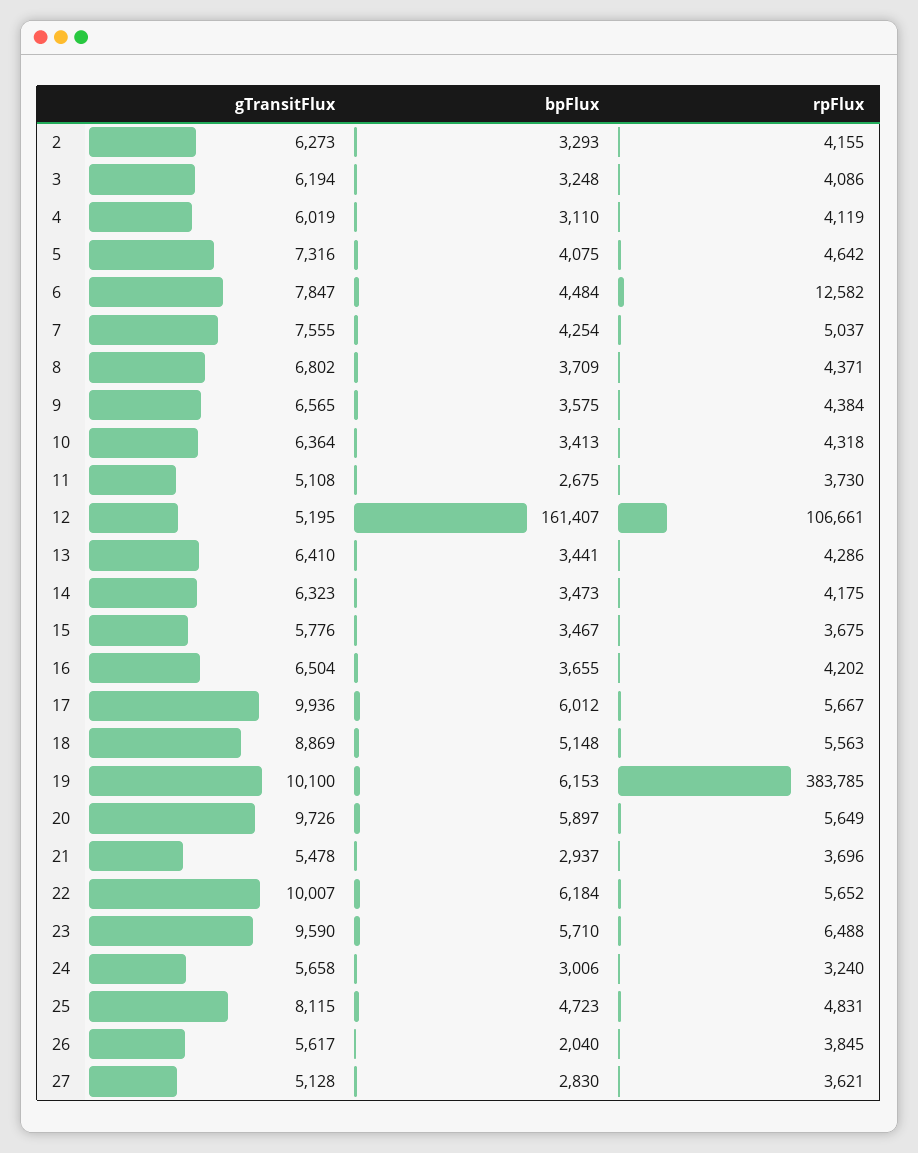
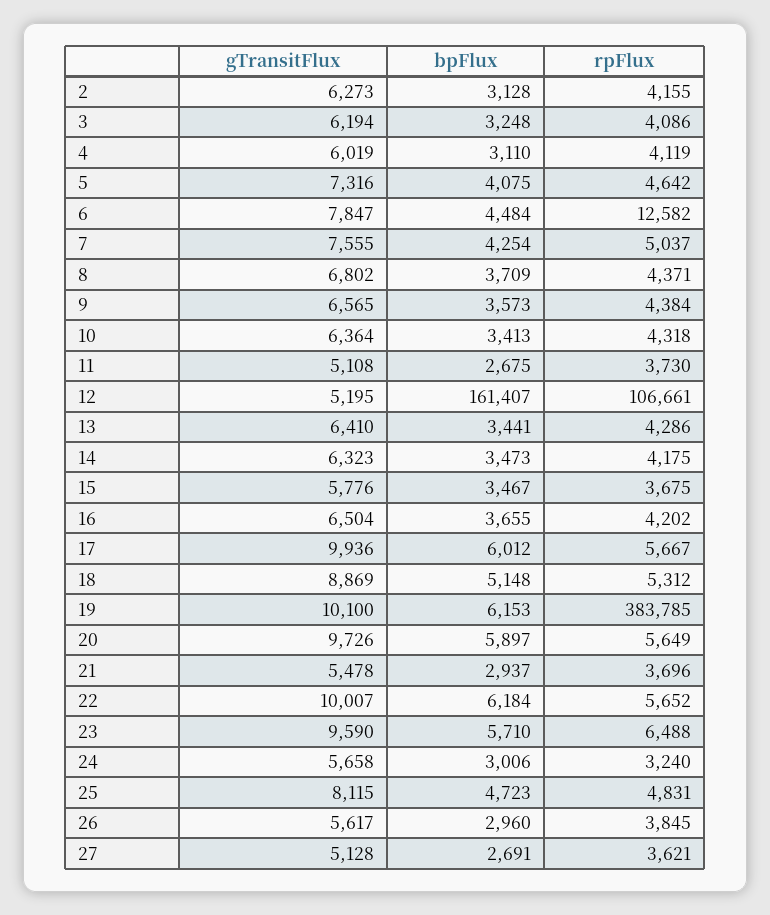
  {
    "gTransitFlux": {
      "2": 6273,
      "3": 6194,
      "4": 6019,
      "5": 7316,
      "6": 7847,
      "7": 7555,
      "8": 6802,
      "9": 6565,
      "10": 6364,
      "11": 5108,
      "12": 5195,
      "13": 6410,
      "14": 6323,
      "15": 5776,
      "16": 6504,
      "17": 9936,
      "18": 8869,
      "19": 10100,
      "20": 9726,
      "21": 5478,
      "22": 10007,
      "23": 9590,
      "24": 5658,
      "25": 8115,
      "26": 5617,
      "27": 5128
    },
    "bpFlux": {
-     "2": 3293,
+     "2": 3128,
      "3": 3248,
      "4": 3110,
      "5": 4075,
      "6": 4484,
      "7": 4254,
      "8": 3709,
-     "9": 3575,
+     "9": 3573,
      "10": 3413,
      "11": 2675,
      "12": 161407,
      "13": 3441,
      "14": 3473,
      "15": 3467,
      "16": 3655,
      "17": 6012,
      "18": 5148,
      "19": 6153,
      "20": 5897,
      "21": 2937,
      "22": 6184,
      "23": 5710,
      "24": 3006,
      "25": 4723,
-     "26": 2040,
+     "26": 2960,
-     "27": 2830
+     "27": 2691
    },
    "rpFlux": {
      "2": 4155,
      "3": 4086,
      "4": 4119,
      "5": 4642,
      "6": 12582,
      "7": 5037,
      "8": 4371,
      "9": 4384,
      "10": 4318,
      "11": 3730,
      "12": 106661,
      "13": 4286,
      "14": 4175,
      "15": 3675,
      "16": 4202,
      "17": 5667,
-     "18": 5563,
+     "18": 5312,
      "19": 383785,
      "20": 5649,
      "21": 3696,
      "22": 5652,
      "23": 6488,
      "24": 3240,
      "25": 4831,
      "26": 3845,
      "27": 3621
    }
  }

